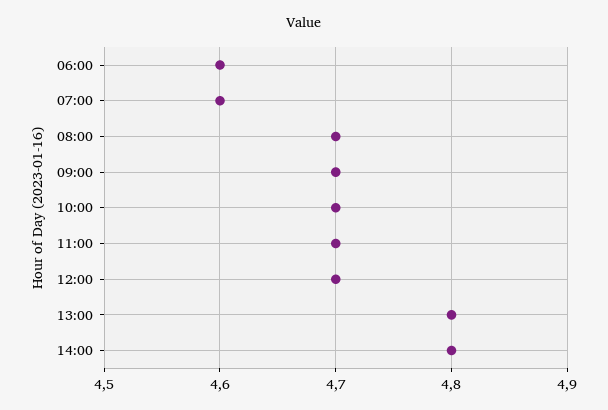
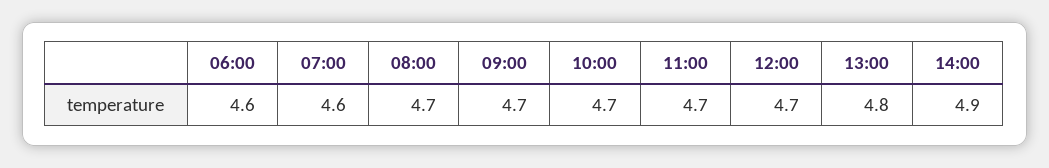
  {
    "06:00": 4.6,
    "07:00": 4.6,
    "08:00": 4.7,
    "09:00": 4.7,
    "10:00": 4.7,
    "11:00": 4.7,
    "12:00": 4.7,
    "13:00": 4.8,
-   "14:00": 4.8
+   "14:00": 4.9
  }

